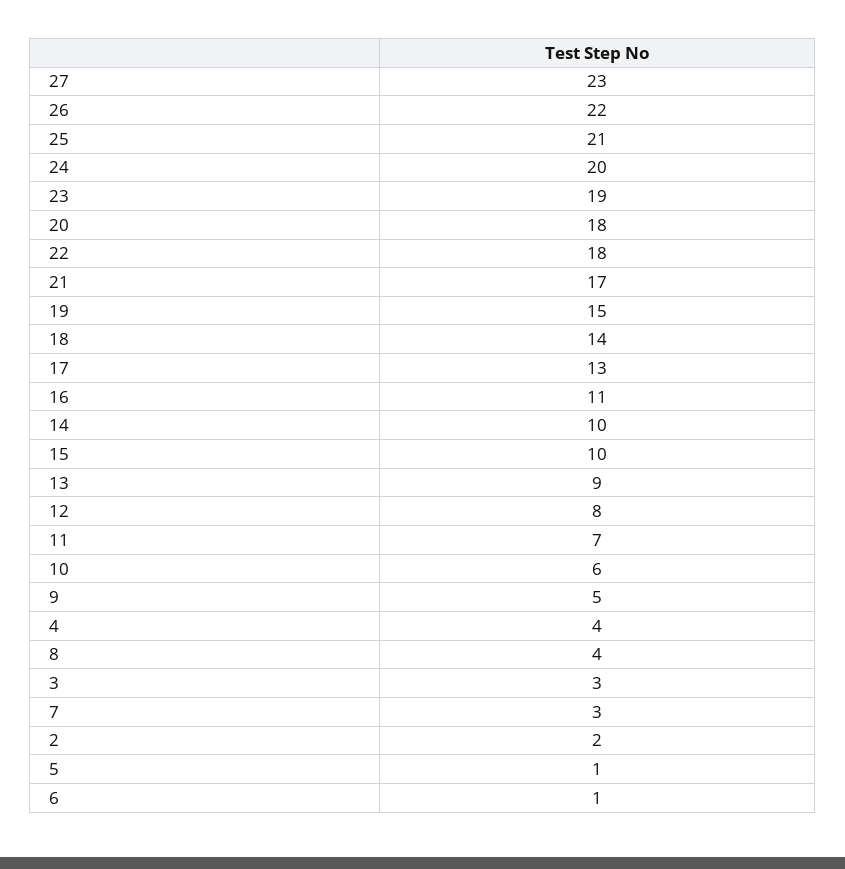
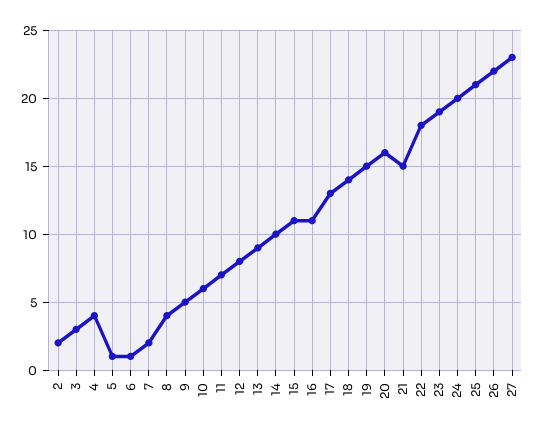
  {
    "27": 23,
    "26": 22,
    "25": 21,
    "24": 20,
    "23": 19,
-   "20": 18,
+   "20": 16,
    "22": 18,
-   "21": 17,
+   "21": 15,
    "19": 15,
    "18": 14,
    "17": 13,
    "16": 11,
    "14": 10,
-   "15": 10,
+   "15": 11,
    "13": 9,
    "12": 8,
    "11": 7,
    "10": 6,
    "9": 5,
    "4": 4,
    "8": 4,
    "3": 3,
-   "7": 3,
+   "7": 2,
    "2": 2,
    "5": 1,
    "6": 1
  }

